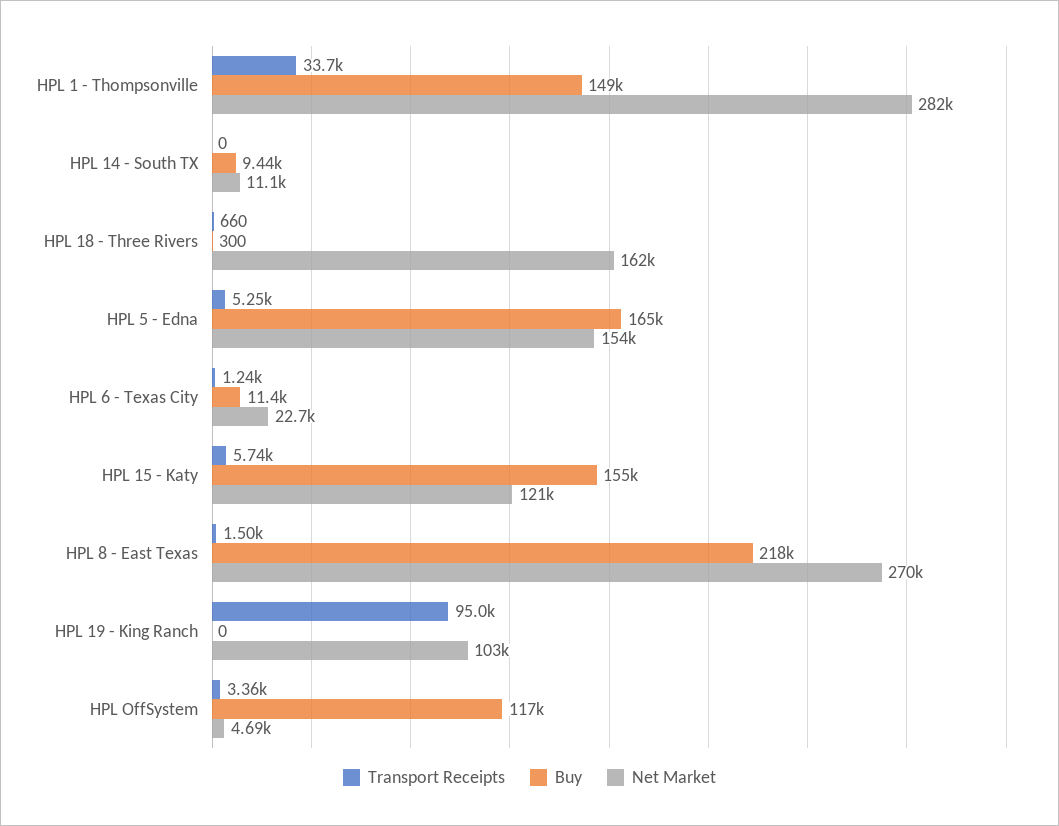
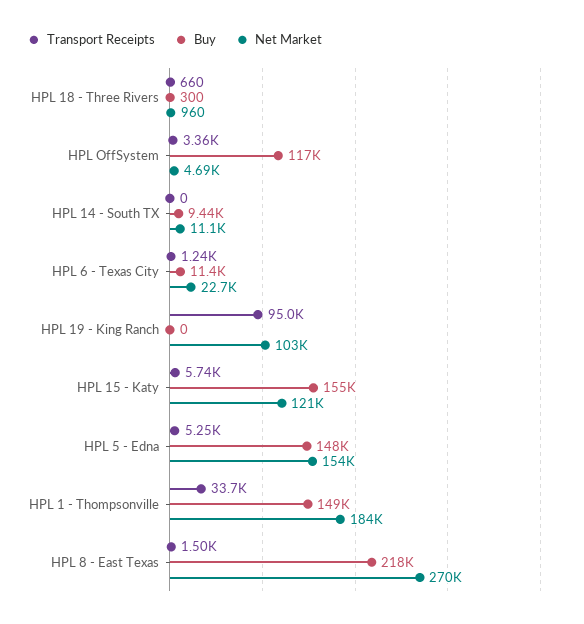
  {
    "Transport Receipts": {
      "HPL 1 - Thompsonville": 33700,
      "HPL 14 - South TX": 0,
      "HPL 18 - Three Rivers": 660,
      "HPL 5 - Edna": 5250,
      "HPL 6 - Texas City": 1240,
      "HPL 15 - Katy": 5740,
      "HPL 8 - East Texas": 1500,
      "HPL 19 - King Ranch": 95000,
      "HPL OffSystem": 3360
    },
    "Buy": {
      "HPL 1 - Thompsonville": 149000,
      "HPL 14 - South TX": 9440,
      "HPL 18 - Three Rivers": 300,
-     "HPL 5 - Edna": 165000,
+     "HPL 5 - Edna": 148000,
      "HPL 6 - Texas City": 11400,
      "HPL 15 - Katy": 155000,
      "HPL 8 - East Texas": 218000,
      "HPL 19 - King Ranch": 0,
      "HPL OffSystem": 117000
    },
    "Net Market": {
-     "HPL 1 - Thompsonville": 282000,
+     "HPL 1 - Thompsonville": 184000,
      "HPL 14 - South TX": 11100,
-     "HPL 18 - Three Rivers": 162000,
+     "HPL 18 - Three Rivers": 960,
      "HPL 5 - Edna": 154000,
      "HPL 6 - Texas City": 22700,
      "HPL 15 - Katy": 121000,
      "HPL 8 - East Texas": 270000,
      "HPL 19 - King Ranch": 103000,
      "HPL OffSystem": 4690
    }
  }

